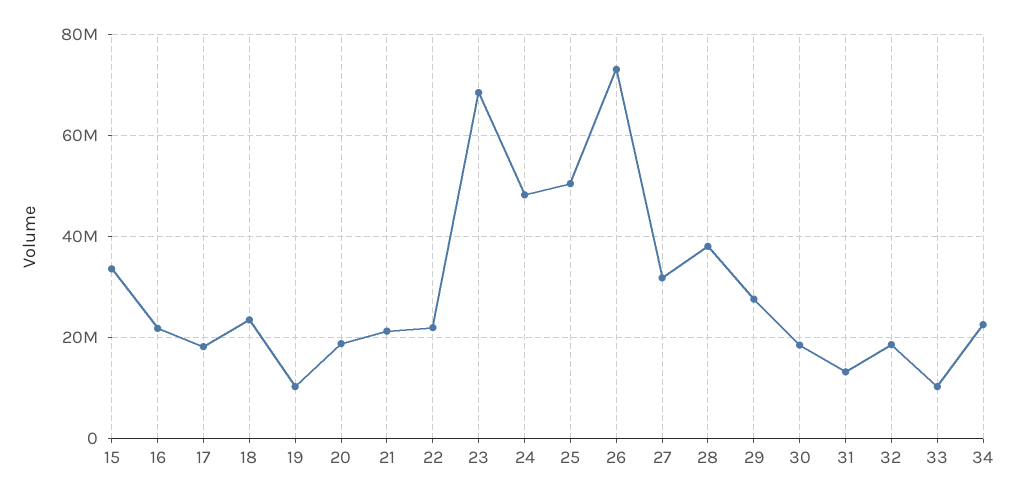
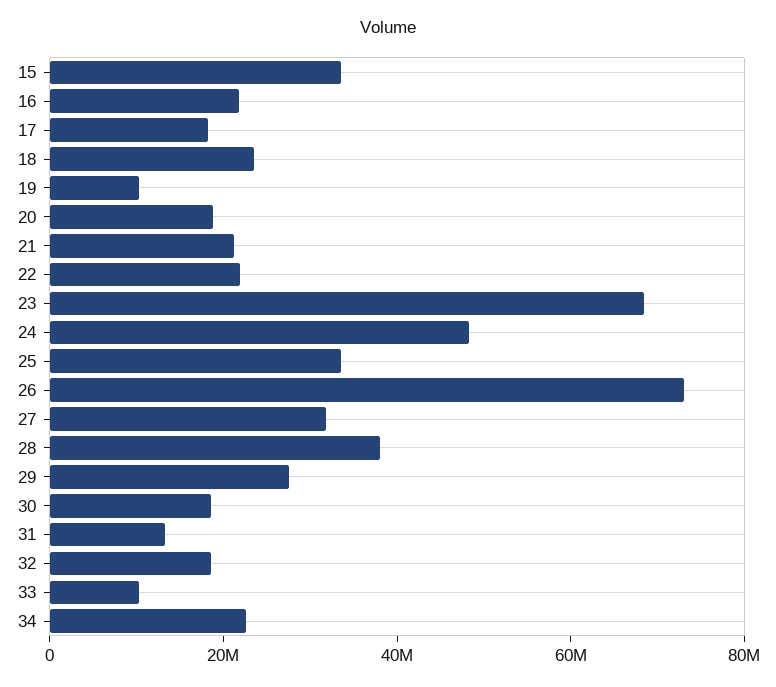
  {
    "15": 34000000,
    "16": 22000000,
    "17": 18000000,
    "18": 24000000,
    "19": 10000000,
    "20": 18000000,
    "21": 22000000,
    "22": 22000000,
    "23": 68000000,
    "24": 48000000,
-   "25": 50000000,
+   "25": 35000000,
    "26": 74000000,
    "27": 32000000,
    "28": 38000000,
    "29": 28000000,
    "30": 18000000,
    "31": 14000000,
    "32": 18000000,
    "33": 10000000,
    "34": 22000000
  }

